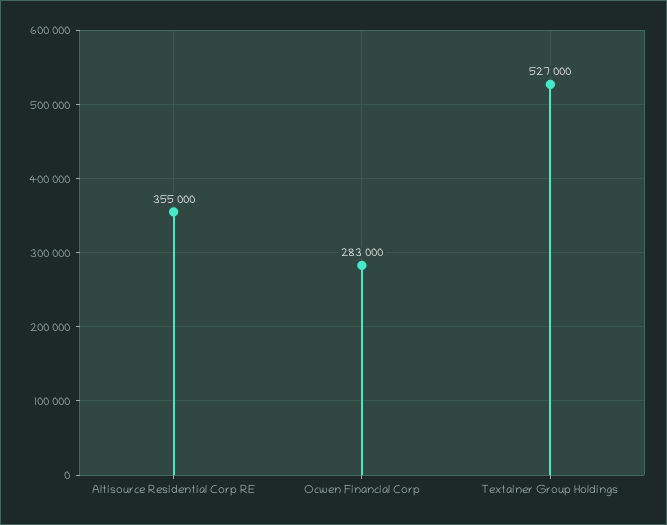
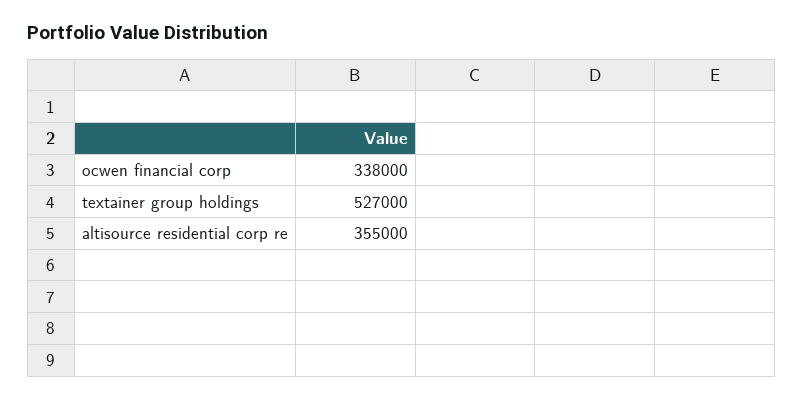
  {
    "Altisource Residential Corp RE": 355000,
-   "Ocwen Financial Corp": 283000,
+   "Ocwen Financial Corp": 338000,
    "Textainer Group Holdings": 527000
  }

